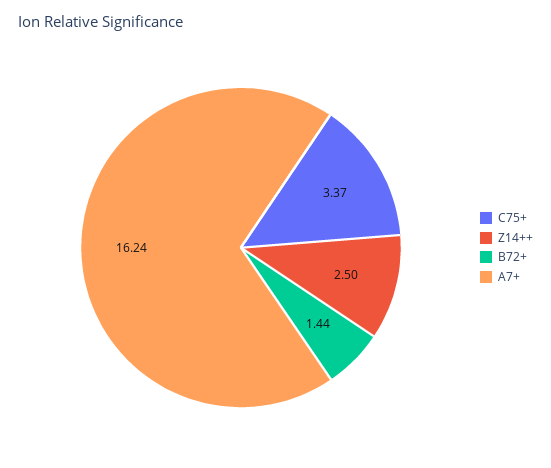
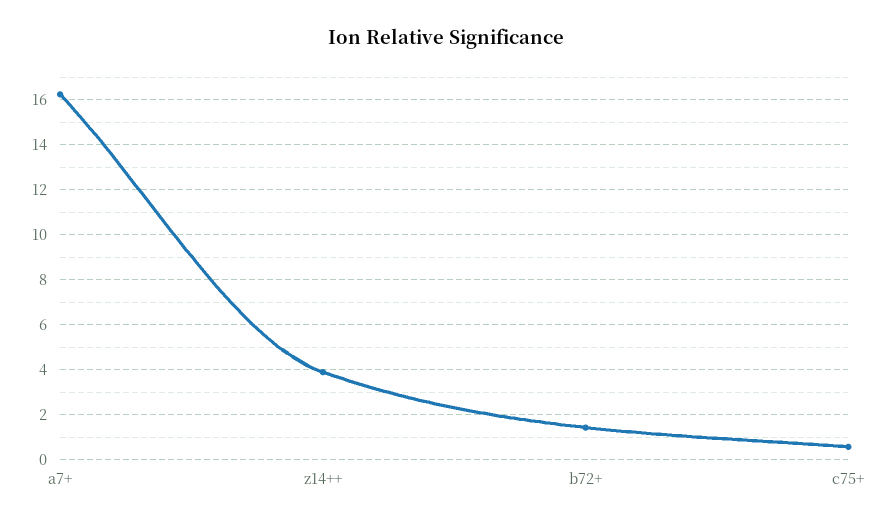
  {
-   "C75+": 3.37,
+   "C75+": 0.5,
-   "Z14++": 2.5,
+   "Z14++": 4,
    "B72+": 1.44,
    "A7+": 16.24
  }

